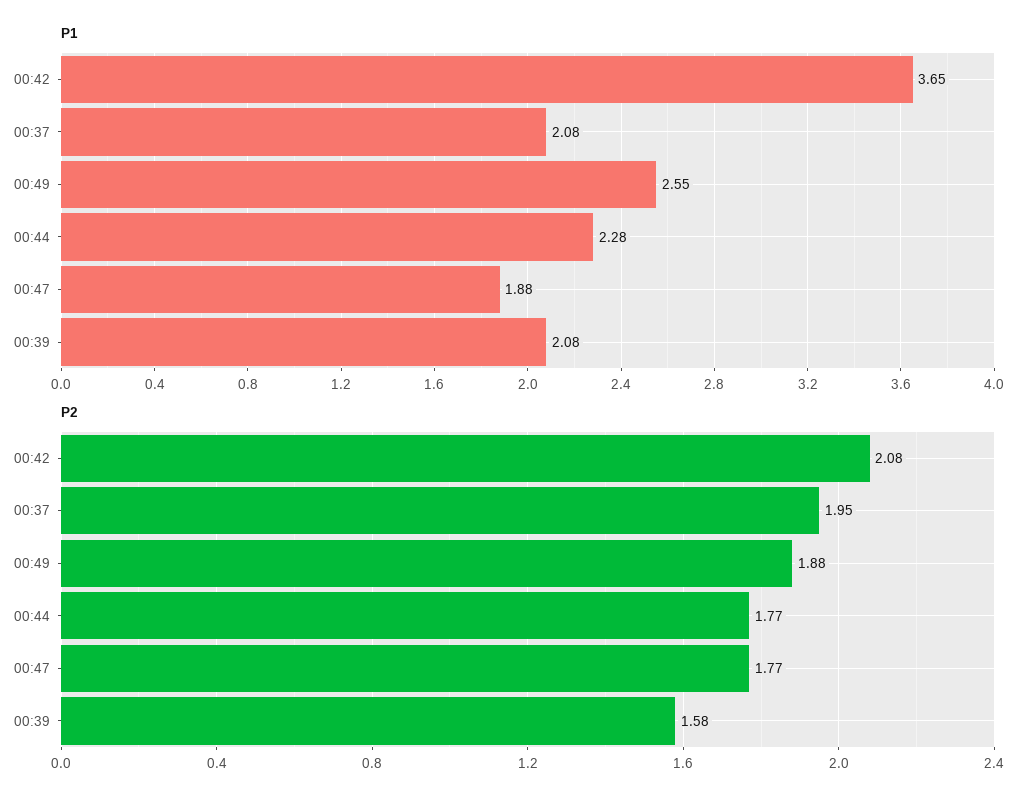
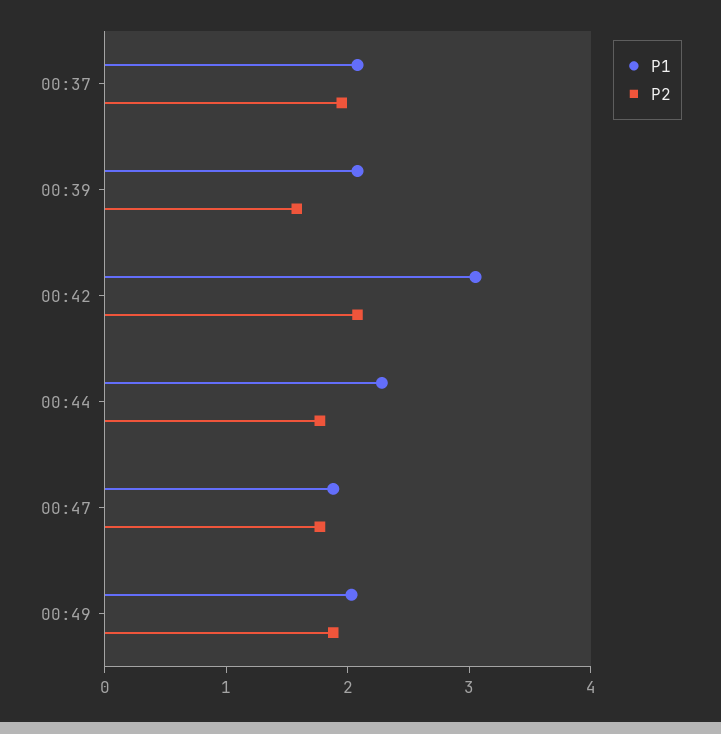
  {
    "P1": {
-     "00:42": 3.65,
+     "00:42": 3,
      "00:37": 2.08,
-     "00:49": 2.55,
+     "00:49": 2,
      "00:44": 2.28,
      "00:47": 1.88,
      "00:39": 2.08
    },
    "P2": {
      "00:42": 2.08,
      "00:37": 1.95,
      "00:49": 1.88,
      "00:44": 1.77,
      "00:47": 1.77,
      "00:39": 1.58
    }
  }

